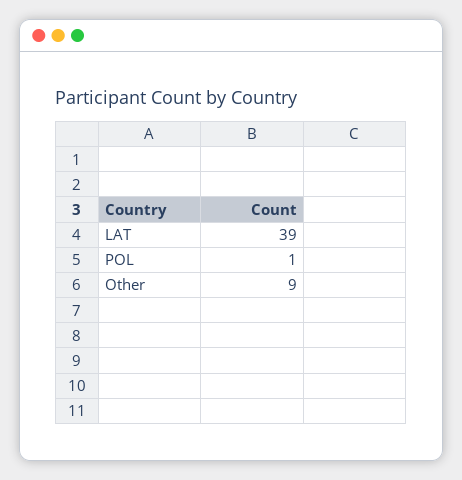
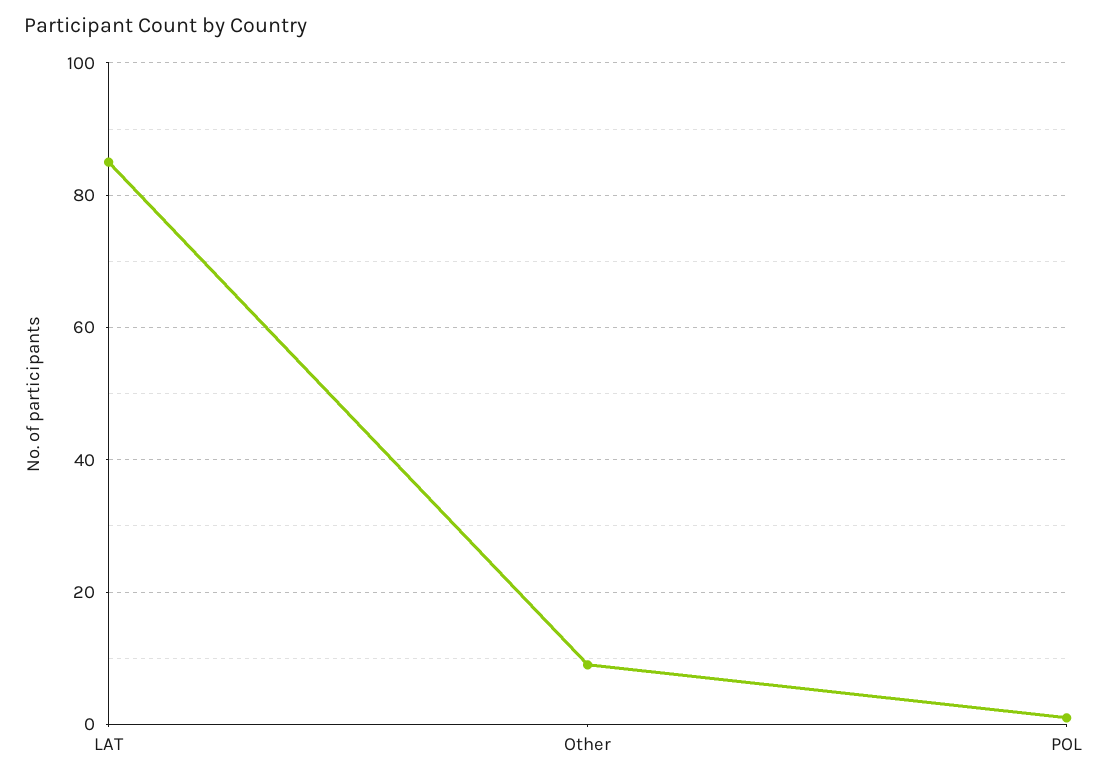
  {
-   "LAT": 39,
+   "LAT": 85,
    "POL": 1,
    "Other": 9
  }

